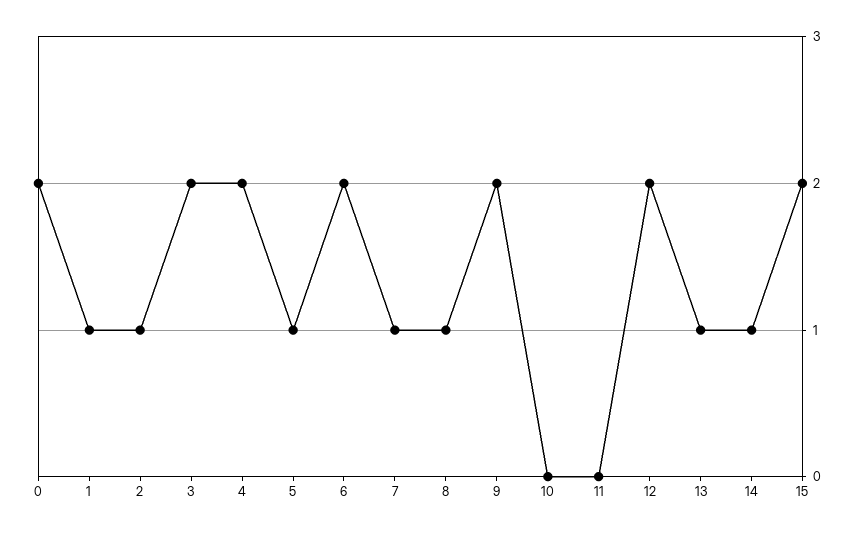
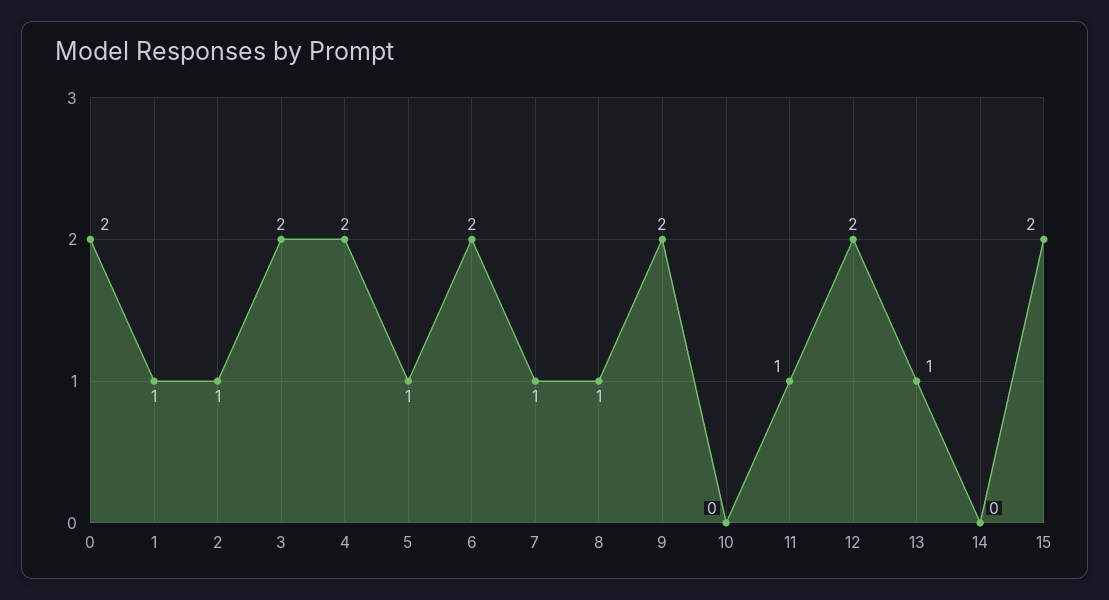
  {
    "0": 2,
    "1": 1,
    "2": 1,
    "3": 2,
    "4": 2,
    "5": 1,
    "6": 2,
    "7": 1,
    "8": 1,
    "9": 2,
    "10": 0,
-   "11": 0,
+   "11": 1,
    "12": 2,
    "13": 1,
-   "14": 1,
+   "14": 0,
    "15": 2
  }

